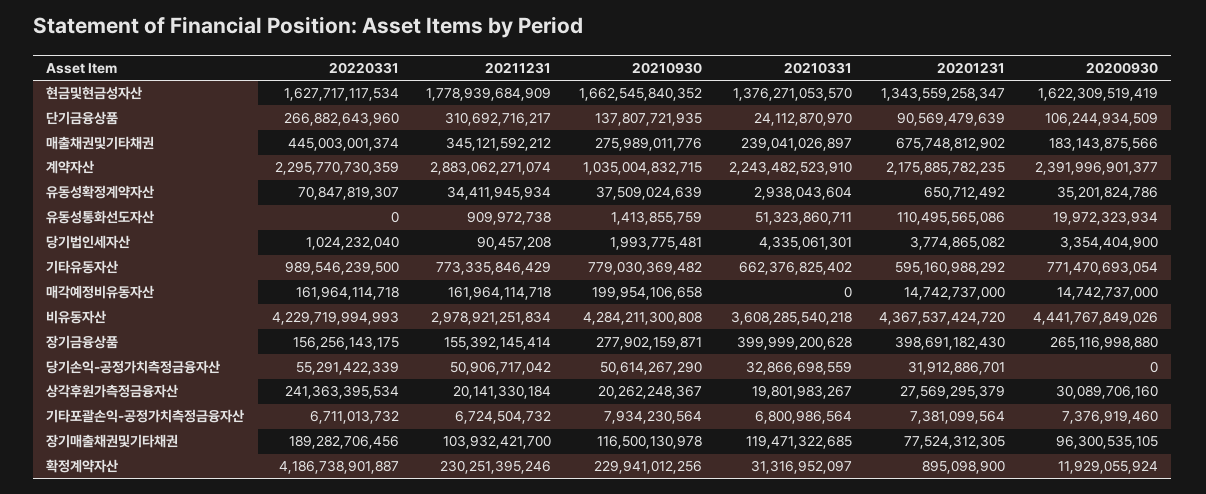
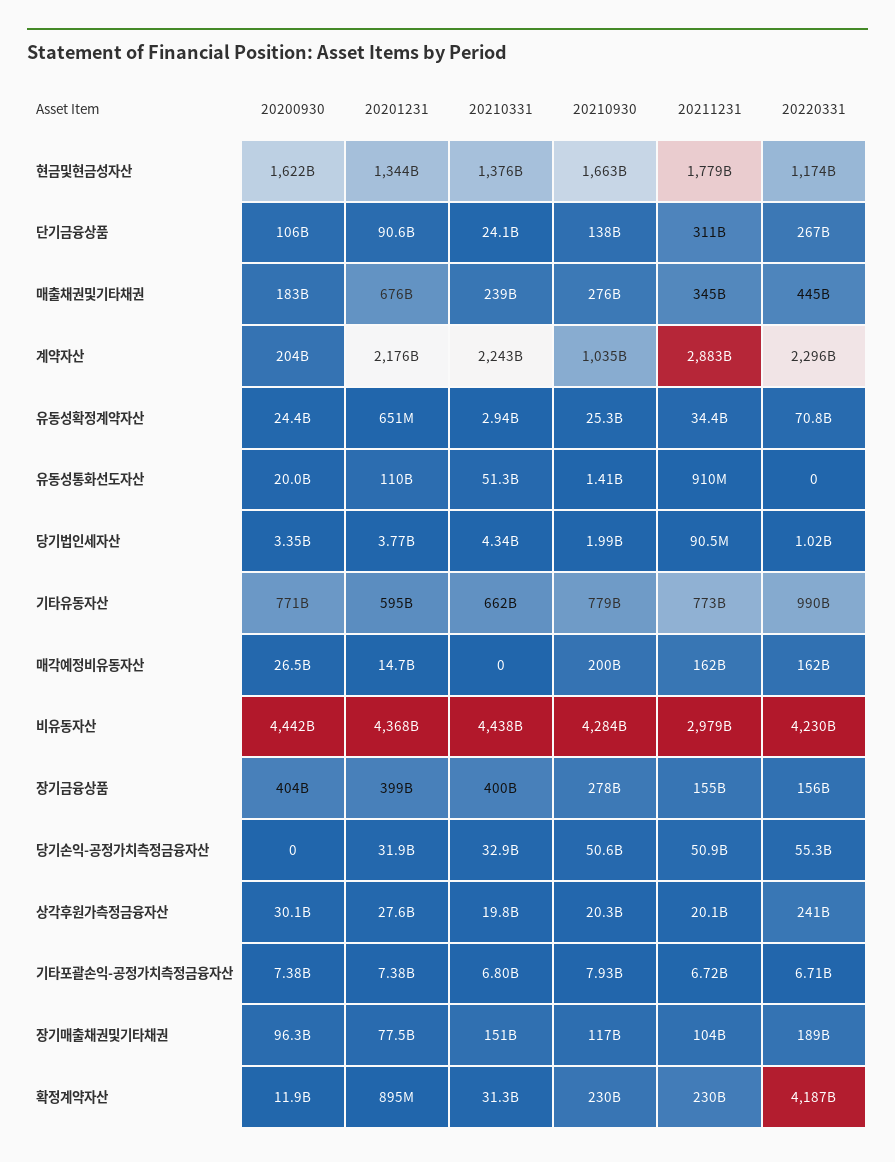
  {
    "20220331": {
-     "현금및현금성자산": 1627717117534,
+     "현금및현금성자산": 1174000000000,
      "단기금융상품": 266882643960,
      "매출채권및기타채권": 445003001374,
      "계약자산": 2295770730359,
      "유동성확정계약자산": 70847819307,
      "유동성통화선도자산": 0,
      "당기법인세자산": 1024232040,
      "기타유동자산": 989546239500,
      "매각예정비유동자산": 161964114718,
      "비유동자산": 4229719994993,
      "장기금융상품": 156256143175,
      "당기손익-공정가치측정금융자산": 55291422339,
      "상각후원가측정금융자산": 241363395534,
      "기타포괄손익-공정가치측정금융자산": 6711013732,
      "장기매출채권및기타채권": 189282706456,
      "확정계약자산": 4186738901887
    },
    "20211231": {
      "현금및현금성자산": 1778939684909,
      "단기금융상품": 310692716217,
      "매출채권및기타채권": 345121592212,
      "계약자산": 2883062271074,
      "유동성확정계약자산": 34411945934,
      "유동성통화선도자산": 909972738,
      "당기법인세자산": 90457208,
      "기타유동자산": 773335846429,
      "매각예정비유동자산": 161964114718,
      "비유동자산": 2978921251834,
      "장기금융상품": 155392145414,
      "당기손익-공정가치측정금융자산": 50906717042,
      "상각후원가측정금융자산": 20141330184,
      "기타포괄손익-공정가치측정금융자산": 6724504732,
      "장기매출채권및기타채권": 103932421700,
      "확정계약자산": 230251395246
    },
    "20210930": {
      "현금및현금성자산": 1662545840352,
      "단기금융상품": 137807721935,
      "매출채권및기타채권": 275989011776,
      "계약자산": 1035004832715,
-     "유동성확정계약자산": 37509024639,
+     "유동성확정계약자산": 25300000000,
      "유동성통화선도자산": 1413855759,
      "당기법인세자산": 1993775481,
      "기타유동자산": 779030369482,
      "매각예정비유동자산": 199954106658,
      "비유동자산": 4284211300808,
      "장기금융상품": 277902159871,
      "당기손익-공정가치측정금융자산": 50614267290,
      "상각후원가측정금융자산": 20262248367,
      "기타포괄손익-공정가치측정금융자산": 7934230564,
      "장기매출채권및기타채권": 116500130978,
      "확정계약자산": 229941012256
    },
    "20210331": {
      "현금및현금성자산": 1376271053570,
      "단기금융상품": 24112870970,
      "매출채권및기타채권": 239041026897,
      "계약자산": 2243482523910,
      "유동성확정계약자산": 2938043604,
      "유동성통화선도자산": 51323860711,
      "당기법인세자산": 4335061301,
      "기타유동자산": 662376825402,
      "매각예정비유동자산": 0,
-     "비유동자산": 3608285540218,
+     "비유동자산": 4438000000000,
      "장기금융상품": 399999200628,
      "당기손익-공정가치측정금융자산": 32866698559,
      "상각후원가측정금융자산": 19801983267,
      "기타포괄손익-공정가치측정금융자산": 6800986564,
-     "장기매출채권및기타채권": 119471322685,
+     "장기매출채권및기타채권": 151000000000,
      "확정계약자산": 31316952097
    },
    "20201231": {
      "현금및현금성자산": 1343559258347,
      "단기금융상품": 90569479639,
      "매출채권및기타채권": 675748812902,
      "계약자산": 2175885782235,
      "유동성확정계약자산": 650712492,
      "유동성통화선도자산": 110495565086,
      "당기법인세자산": 3774865082,
      "기타유동자산": 595160988292,
      "매각예정비유동자산": 14742737000,
      "비유동자산": 4367537424720,
      "장기금융상품": 398691182430,
      "당기손익-공정가치측정금융자산": 31912886701,
      "상각후원가측정금융자산": 27569295379,
      "기타포괄손익-공정가치측정금융자산": 7381099564,
      "장기매출채권및기타채권": 77524312305,
      "확정계약자산": 895098900
    },
    "20200930": {
      "현금및현금성자산": 1622309519419,
      "단기금융상품": 106244934509,
      "매출채권및기타채권": 183143875566,
-     "계약자산": 2391996901377,
+     "계약자산": 204000000000,
-     "유동성확정계약자산": 35201824786,
+     "유동성확정계약자산": 24400000000,
      "유동성통화선도자산": 19972323934,
      "당기법인세자산": 3354404900,
      "기타유동자산": 771470693054,
-     "매각예정비유동자산": 14742737000,
+     "매각예정비유동자산": 26500000000,
      "비유동자산": 4441767849026,
-     "장기금융상품": 265116998880,
+     "장기금융상품": 404000000000,
      "당기손익-공정가치측정금융자산": 0,
      "상각후원가측정금융자산": 30089706160,
      "기타포괄손익-공정가치측정금융자산": 7376919460,
      "장기매출채권및기타채권": 96300535105,
      "확정계약자산": 11929055924
    }
  }

